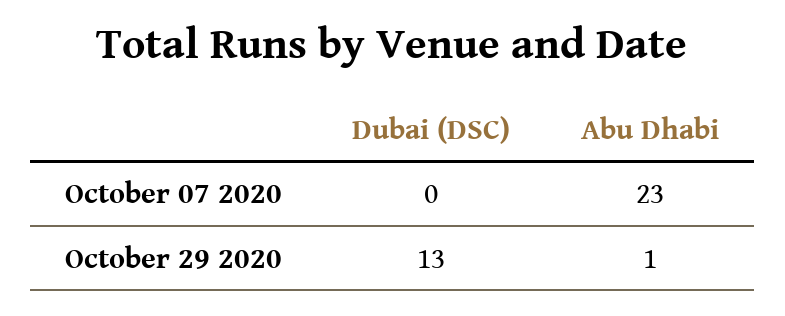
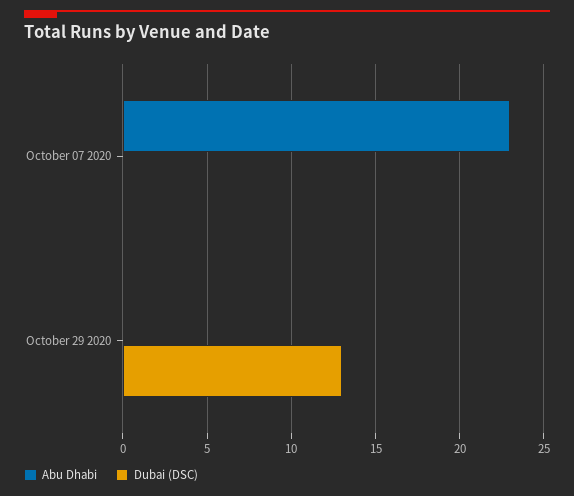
  {
    "Dubai (DSC)": {
      "October 07 2020": 0,
      "October 29 2020": 13
    },
    "Abu Dhabi": {
      "October 07 2020": 23,
-     "October 29 2020": 1
+     "October 29 2020": 0
    }
  }

